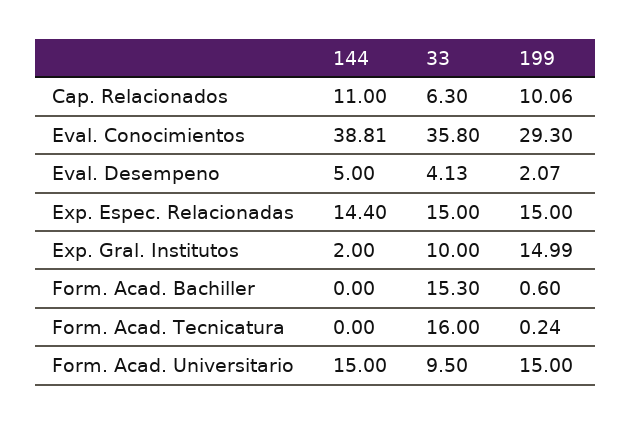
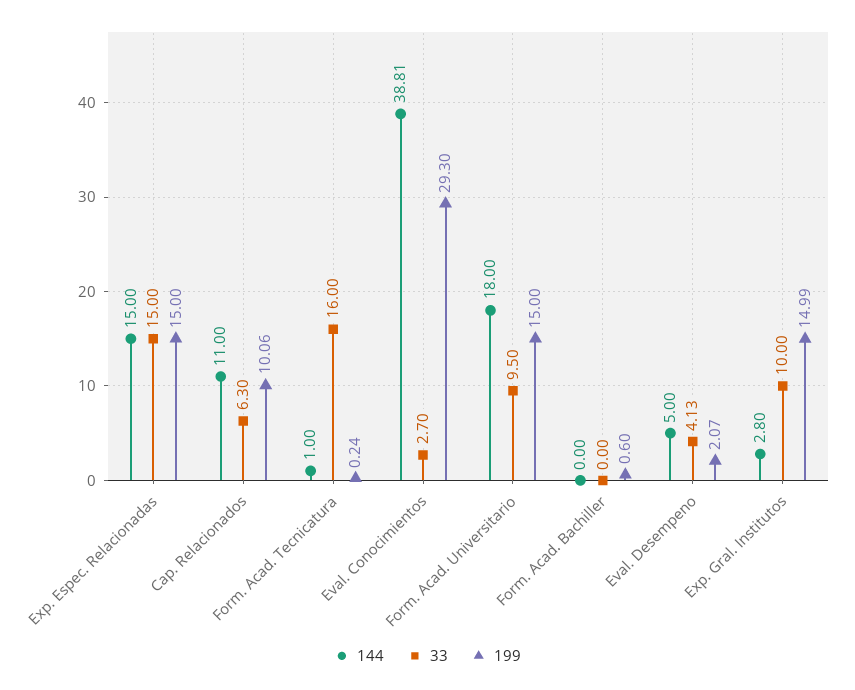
  {
    "144": {
      "Cap. Relacionados": 11,
      "Eval. Conocimientos": 38.81,
      "Eval. Desempeno": 5,
-     "Exp. Espec. Relacionadas": 14.4,
+     "Exp. Espec. Relacionadas": 15,
-     "Exp. Gral. Institutos": 2,
+     "Exp. Gral. Institutos": 2.8,
      "Form. Acad. Bachiller": 0,
-     "Form. Acad. Tecnicatura": 0,
+     "Form. Acad. Tecnicatura": 1,
-     "Form. Acad. Universitario": 15
+     "Form. Acad. Universitario": 18
    },
    "33": {
      "Cap. Relacionados": 6.3,
-     "Eval. Conocimientos": 35.8,
+     "Eval. Conocimientos": 2.7,
      "Eval. Desempeno": 4.13,
      "Exp. Espec. Relacionadas": 15,
      "Exp. Gral. Institutos": 10,
-     "Form. Acad. Bachiller": 15.3,
+     "Form. Acad. Bachiller": 0,
      "Form. Acad. Tecnicatura": 16,
      "Form. Acad. Universitario": 9.5
    },
    "199": {
      "Cap. Relacionados": 10.06,
      "Eval. Conocimientos": 29.3,
      "Eval. Desempeno": 2.07,
      "Exp. Espec. Relacionadas": 15,
      "Exp. Gral. Institutos": 14.99,
      "Form. Acad. Bachiller": 0.6,
      "Form. Acad. Tecnicatura": 0.24,
      "Form. Acad. Universitario": 15
    }
  }

